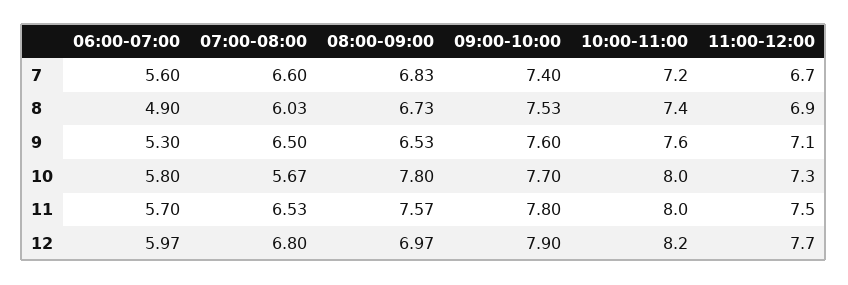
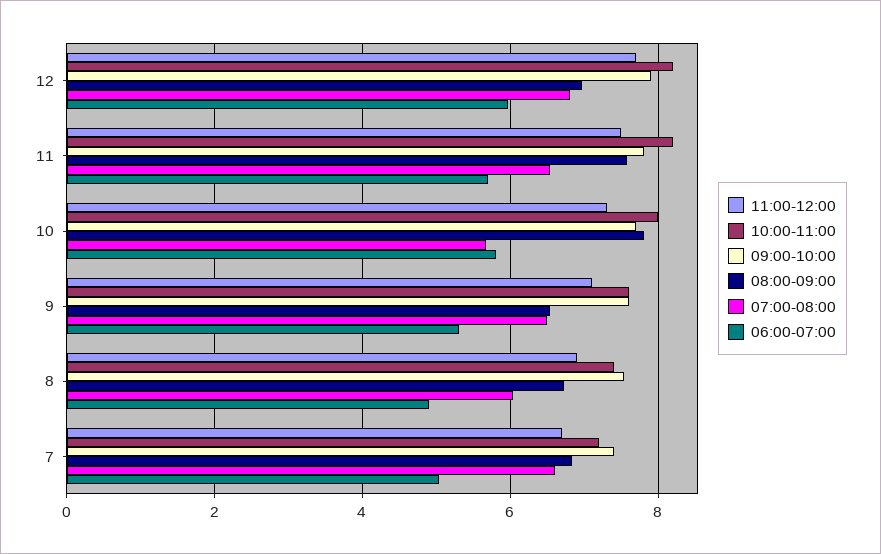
  {
    "06:00-07:00": {
-     "7": 5.6,
+     "7": 5,
      "8": 4.9,
      "9": 5.3,
      "10": 5.8,
      "11": 5.7,
      "12": 5.97
    },
    "07:00-08:00": {
      "7": 6.6,
      "8": 6.03,
      "9": 6.5,
      "10": 5.67,
      "11": 6.53,
      "12": 6.8
    },
    "08:00-09:00": {
      "7": 6.83,
      "8": 6.73,
      "9": 6.53,
      "10": 7.8,
      "11": 7.57,
      "12": 6.97
    },
    "09:00-10:00": {
      "7": 7.4,
      "8": 7.53,
      "9": 7.6,
      "10": 7.7,
      "11": 7.8,
      "12": 7.9
    },
    "10:00-11:00": {
      "7": 7.2,
      "8": 7.4,
      "9": 7.6,
      "10": 8,
-     "11": 8,
+     "11": 8.2,
      "12": 8.2
    },
    "11:00-12:00": {
      "7": 6.7,
      "8": 6.9,
      "9": 7.1,
      "10": 7.3,
      "11": 7.5,
      "12": 7.7
    }
  }

